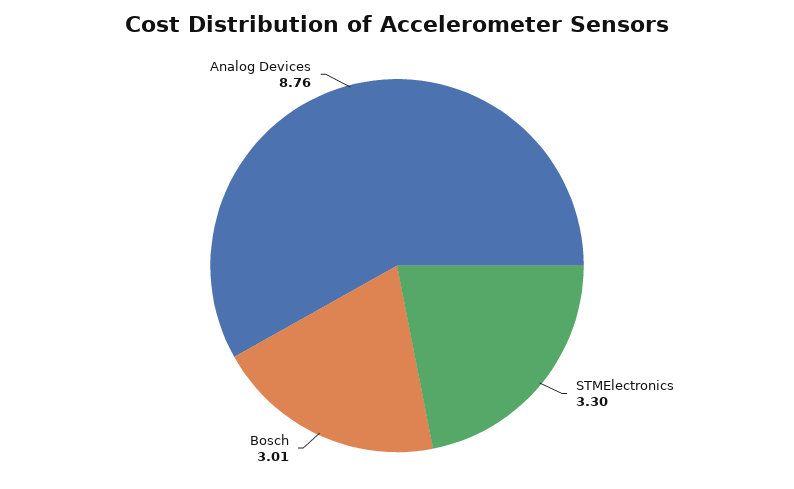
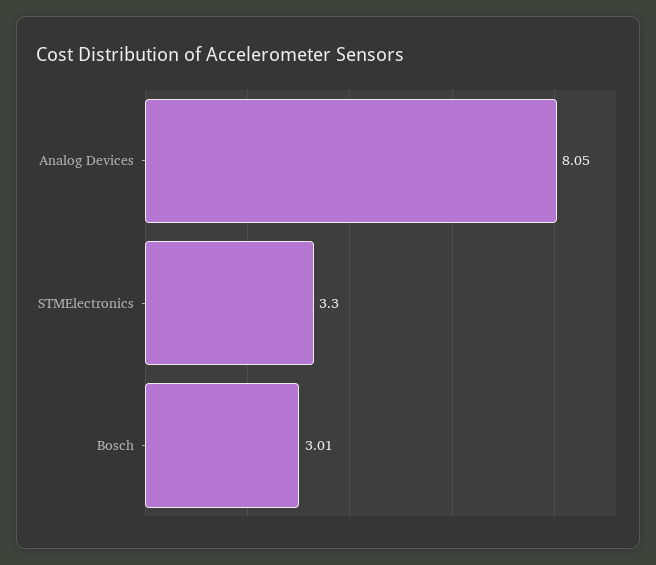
  {
    "STMElectronics": 3.3,
    "Bosch": 3.01,
-   "Analog Devices": 8.76
+   "Analog Devices": 8.05
  }

